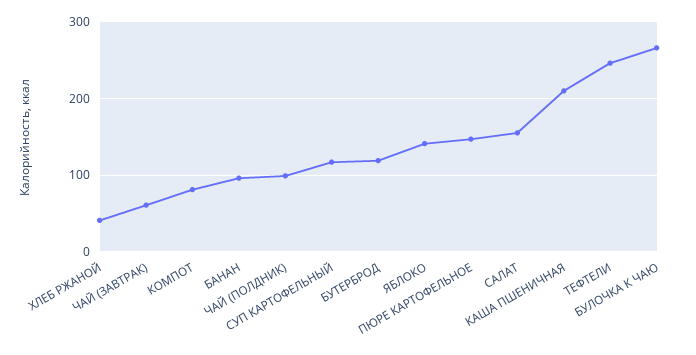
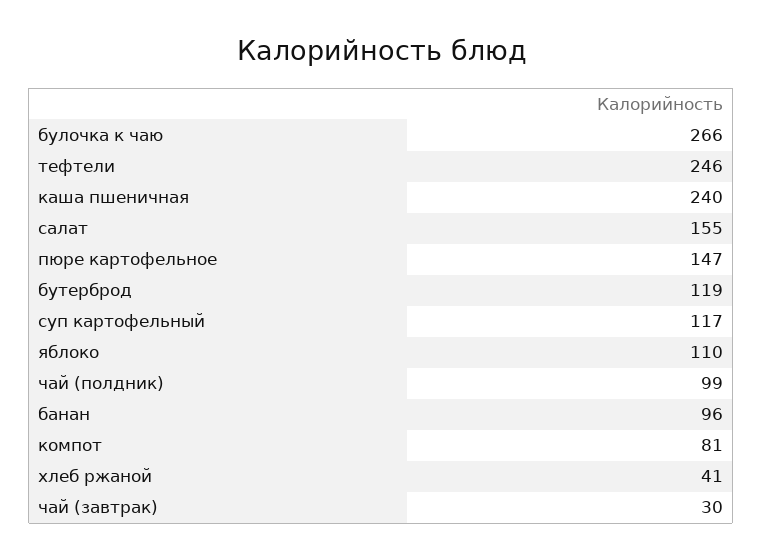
  {
    "ХЛЕБ РЖАНОЙ": 41,
-   "ЧАЙ (ЗАВТРАК)": 60,
+   "ЧАЙ (ЗАВТРАК)": 30,
    "КОМПОТ": 81,
    "БАНАН": 96,
    "ЧАЙ (ПОЛДНИК)": 99,
    "СУП КАРТОФЕЛЬНЫЙ": 117,
    "БУТЕРБРОД": 119,
-   "ЯБЛОКО": 140,
+   "ЯБЛОКО": 110,
    "ПЮРЕ КАРТОФЕЛЬНОЕ": 147,
    "САЛАТ": 155,
-   "КАША ПШЕНИЧНАЯ": 210,
+   "КАША ПШЕНИЧНАЯ": 240,
    "ТЕФТЕЛИ": 246,
    "БУЛОЧКА К ЧАЮ": 266
  }

